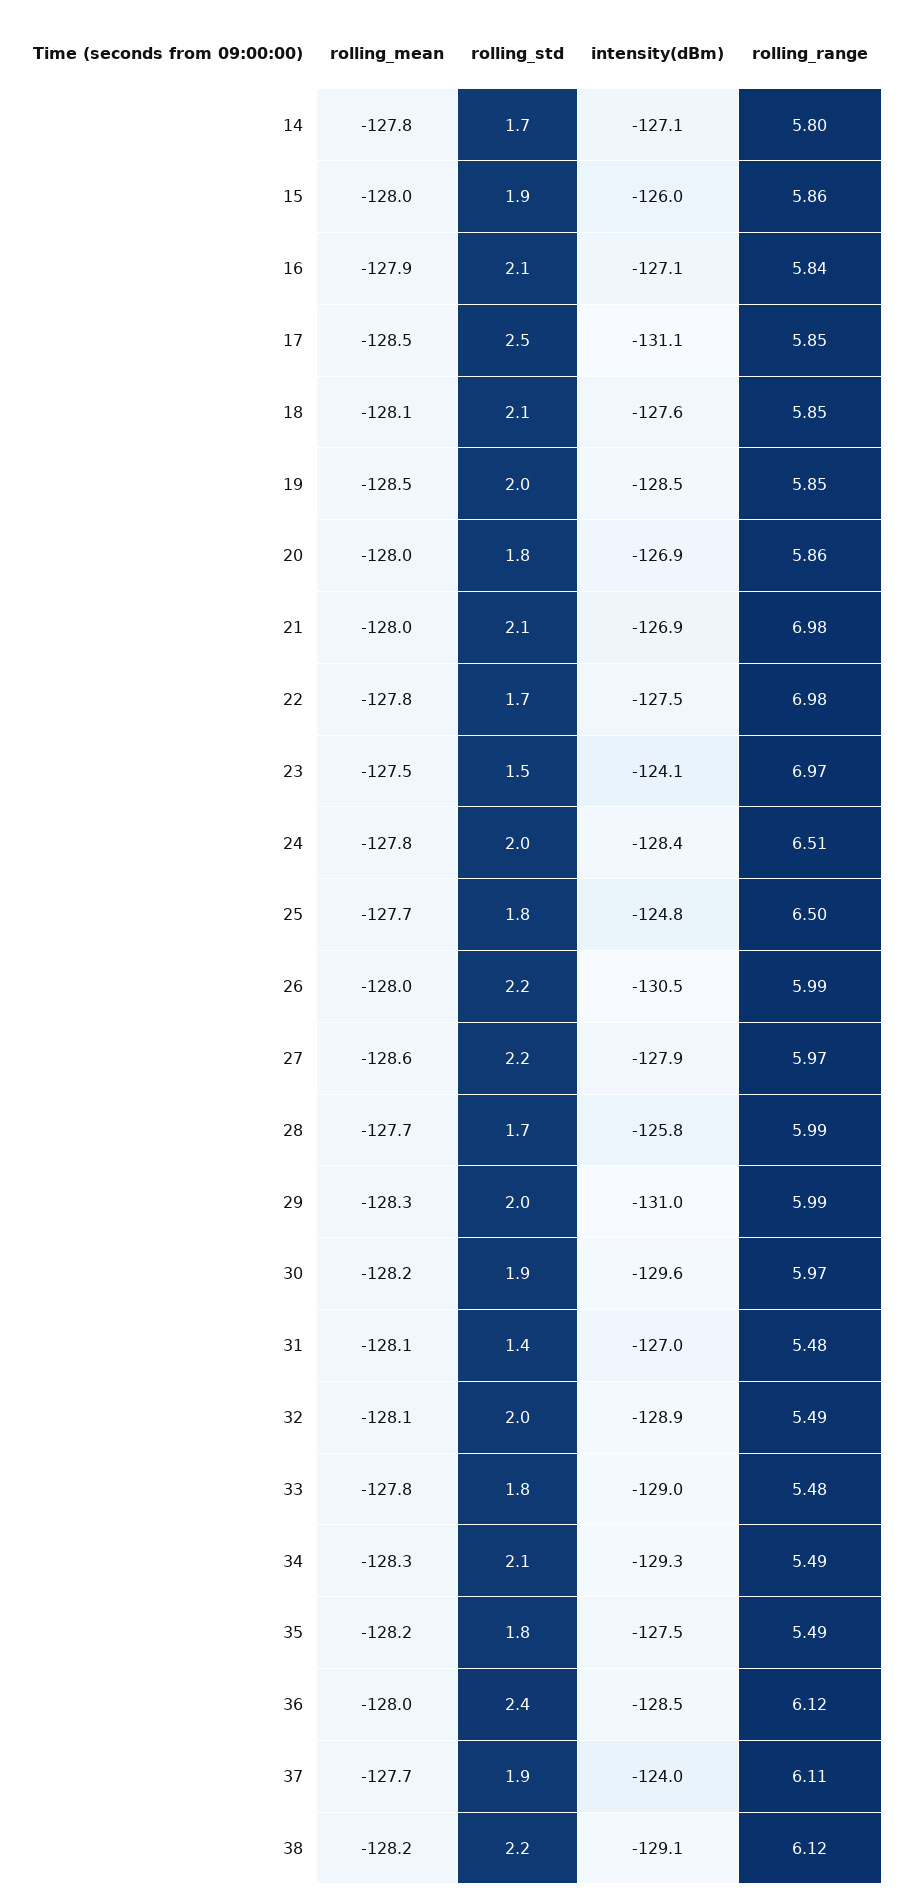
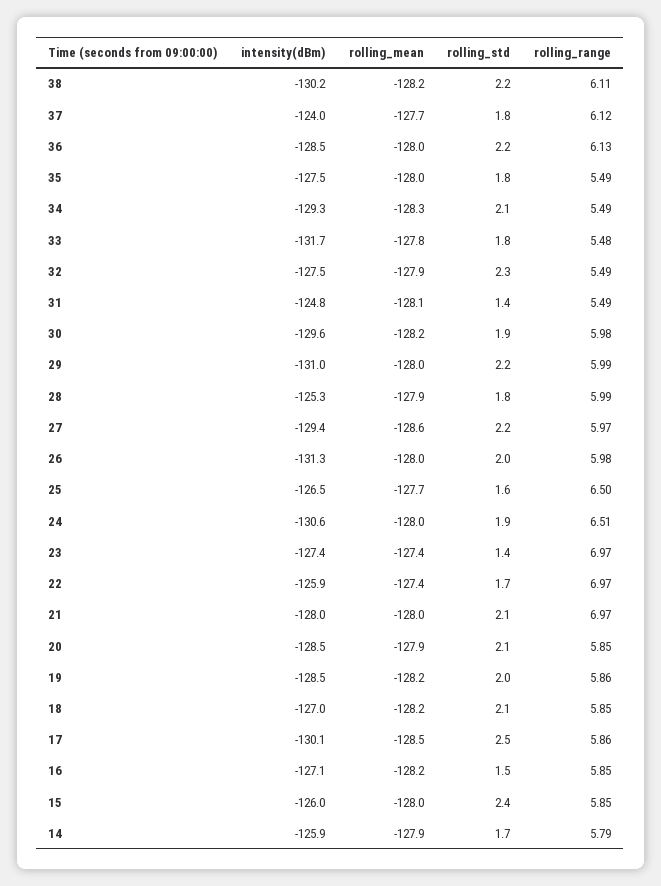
  {
    "rolling_mean": {
-     "14": -127.8,
+     "14": -127.9,
      "15": -128,
-     "16": -127.9,
+     "16": -128.2,
      "17": -128.5,
-     "18": -128.1,
+     "18": -128.2,
-     "19": -128.5,
+     "19": -128.2,
-     "20": -128,
+     "20": -127.9,
      "21": -128,
-     "22": -127.8,
+     "22": -127.4,
-     "23": -127.5,
+     "23": -127.4,
-     "24": -127.8,
+     "24": -128,
      "25": -127.7,
      "26": -128,
      "27": -128.6,
-     "28": -127.7,
+     "28": -127.9,
-     "29": -128.3,
+     "29": -128,
      "30": -128.2,
      "31": -128.1,
-     "32": -128.1,
+     "32": -127.9,
      "33": -127.8,
      "34": -128.3,
-     "35": -128.2,
+     "35": -128,
      "36": -128,
      "37": -127.7,
      "38": -128.2
    },
    "rolling_std": {
      "14": 1.7,
-     "15": 1.9,
+     "15": 2.4,
-     "16": 2.1,
+     "16": 1.5,
      "17": 2.5,
      "18": 2.1,
      "19": 2,
-     "20": 1.8,
+     "20": 2.1,
      "21": 2.1,
      "22": 1.7,
-     "23": 1.5,
+     "23": 1.4,
-     "24": 2,
+     "24": 1.9,
-     "25": 1.8,
+     "25": 1.6,
-     "26": 2.2,
+     "26": 2,
      "27": 2.2,
-     "28": 1.7,
+     "28": 1.8,
-     "29": 2,
+     "29": 2.2,
      "30": 1.9,
      "31": 1.4,
-     "32": 2,
+     "32": 2.3,
      "33": 1.8,
      "34": 2.1,
      "35": 1.8,
-     "36": 2.4,
+     "36": 2.2,
-     "37": 1.9,
+     "37": 1.8,
      "38": 2.2
    },
    "intensity(dBm)": {
-     "14": -127.1,
+     "14": -125.9,
      "15": -126,
      "16": -127.1,
-     "17": -131.1,
+     "17": -130.1,
-     "18": -127.6,
+     "18": -127,
      "19": -128.5,
-     "20": -126.9,
+     "20": -128.5,
-     "21": -126.9,
+     "21": -128,
-     "22": -127.5,
+     "22": -125.9,
-     "23": -124.1,
+     "23": -127.4,
-     "24": -128.4,
+     "24": -130.6,
-     "25": -124.8,
+     "25": -126.5,
-     "26": -130.5,
+     "26": -131.3,
-     "27": -127.9,
+     "27": -129.4,
-     "28": -125.8,
+     "28": -125.3,
      "29": -131,
      "30": -129.6,
-     "31": -127,
+     "31": -124.8,
-     "32": -128.9,
+     "32": -127.5,
-     "33": -129,
+     "33": -131.7,
      "34": -129.3,
      "35": -127.5,
      "36": -128.5,
      "37": -124,
-     "38": -129.1
+     "38": -130.2
    },
    "rolling_range": {
-     "14": 5.8,
+     "14": 5.79,
-     "15": 5.86,
+     "15": 5.85,
-     "16": 5.84,
+     "16": 5.85,
-     "17": 5.85,
+     "17": 5.86,
      "18": 5.85,
-     "19": 5.85,
+     "19": 5.86,
-     "20": 5.86,
+     "20": 5.85,
-     "21": 6.98,
+     "21": 6.97,
-     "22": 6.98,
+     "22": 6.97,
      "23": 6.97,
      "24": 6.51,
      "25": 6.5,
-     "26": 5.99,
+     "26": 5.98,
      "27": 5.97,
      "28": 5.99,
      "29": 5.99,
-     "30": 5.97,
+     "30": 5.98,
-     "31": 5.48,
+     "31": 5.49,
      "32": 5.49,
      "33": 5.48,
      "34": 5.49,
      "35": 5.49,
-     "36": 6.12,
+     "36": 6.13,
-     "37": 6.11,
+     "37": 6.12,
-     "38": 6.12
+     "38": 6.11
    }
  }

